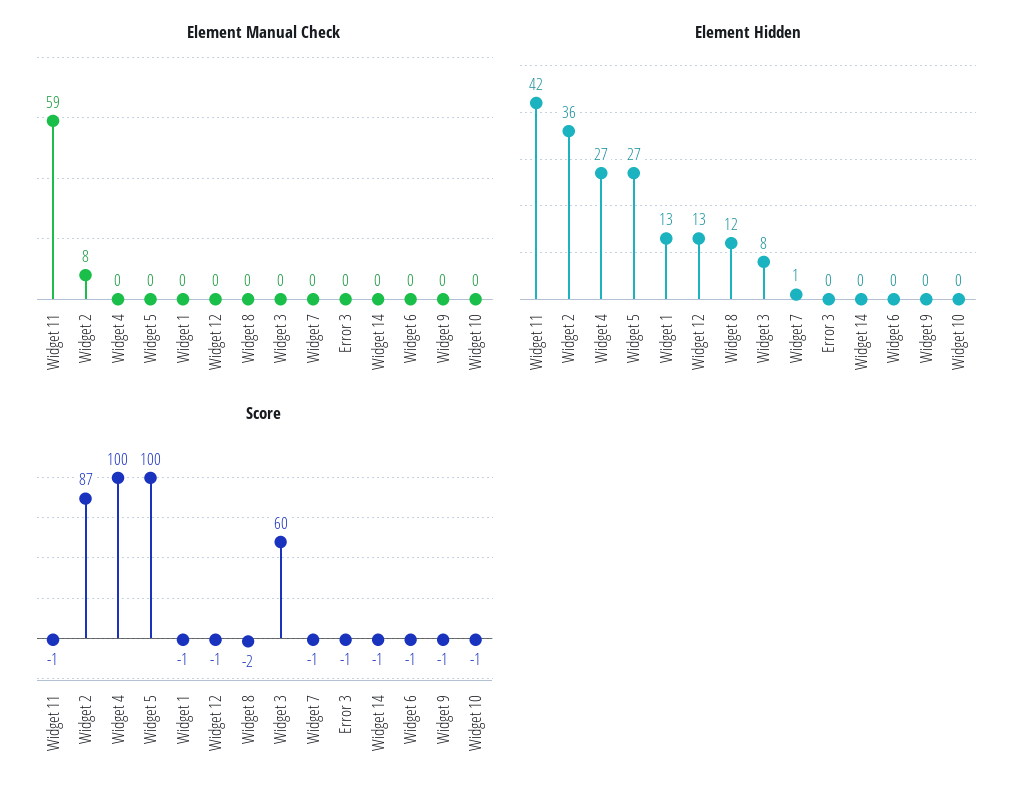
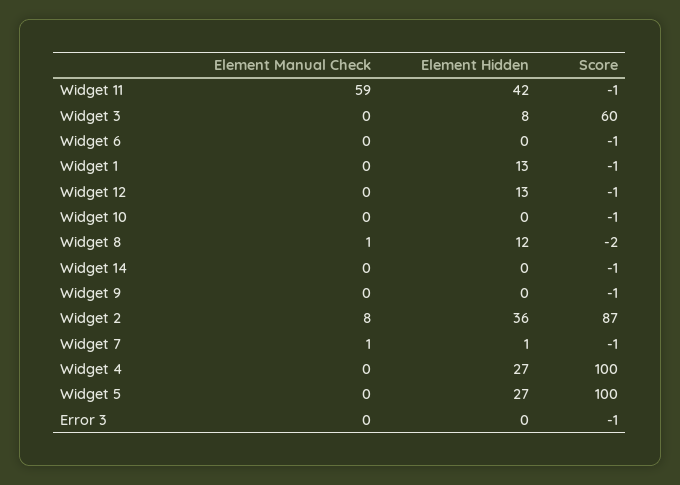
  {
    "Element Manual Check": {
      "Widget 11": 59,
      "Widget 2": 8,
      "Widget 4": 0,
      "Widget 5": 0,
      "Widget 1": 0,
      "Widget 12": 0,
-     "Widget 8": 0,
+     "Widget 8": 1,
      "Widget 3": 0,
-     "Widget 7": 0,
+     "Widget 7": 1,
      "Error 3": 0,
      "Widget 14": 0,
      "Widget 6": 0,
      "Widget 9": 0,
      "Widget 10": 0
    },
    "Element Hidden": {
      "Widget 11": 42,
      "Widget 2": 36,
      "Widget 4": 27,
      "Widget 5": 27,
      "Widget 1": 13,
      "Widget 12": 13,
      "Widget 8": 12,
      "Widget 3": 8,
      "Widget 7": 1,
      "Error 3": 0,
      "Widget 14": 0,
      "Widget 6": 0,
      "Widget 9": 0,
      "Widget 10": 0
    },
    "Score": {
      "Widget 11": -1,
      "Widget 2": 87,
      "Widget 4": 100,
      "Widget 5": 100,
      "Widget 1": -1,
      "Widget 12": -1,
      "Widget 8": -2,
      "Widget 3": 60,
      "Widget 7": -1,
      "Error 3": -1,
      "Widget 14": -1,
      "Widget 6": -1,
      "Widget 9": -1,
      "Widget 10": -1
    }
  }

